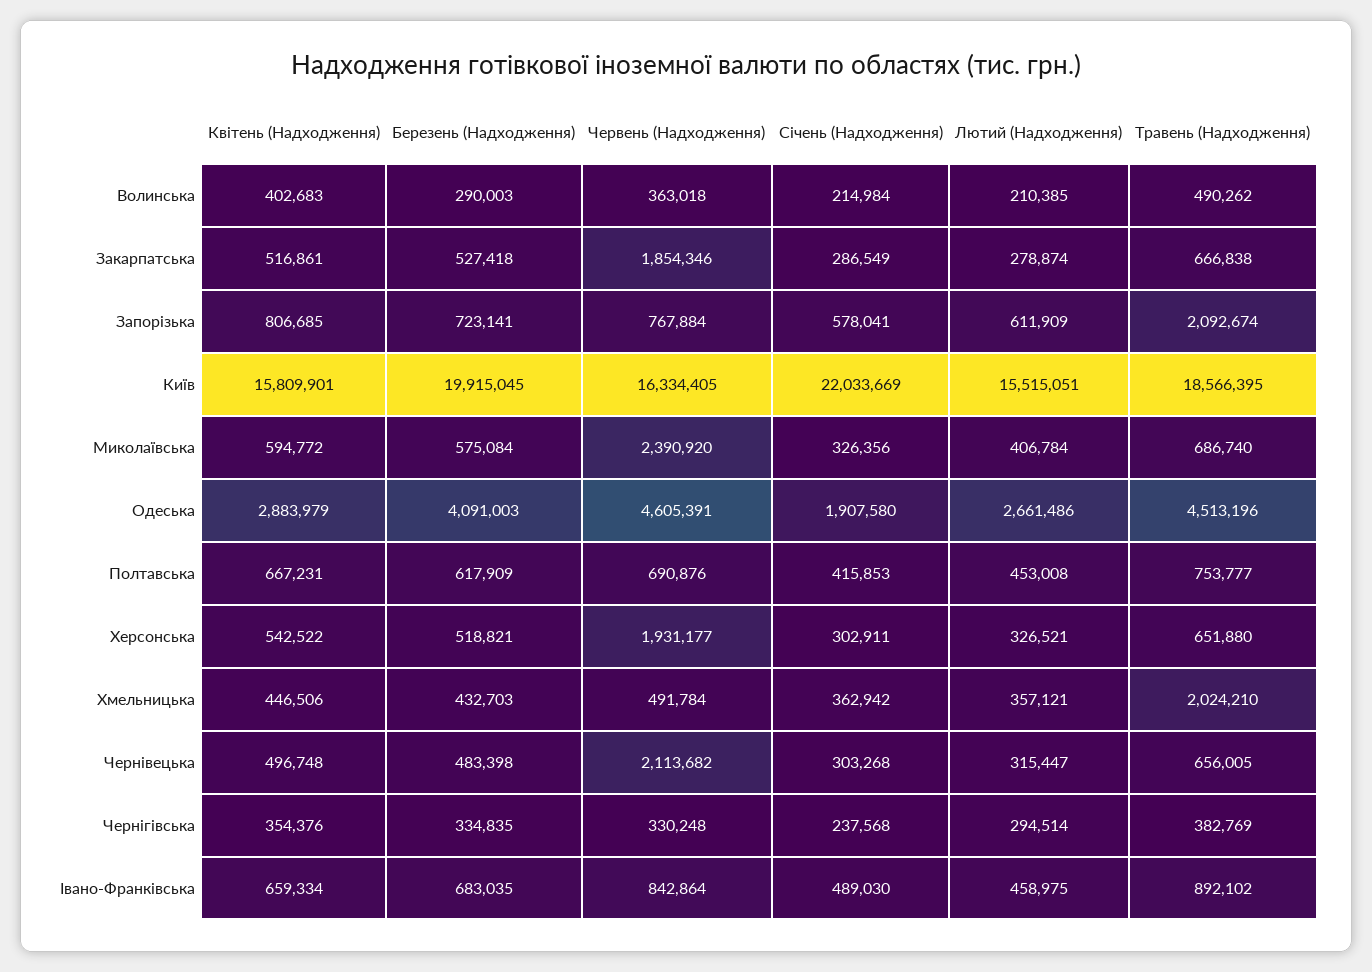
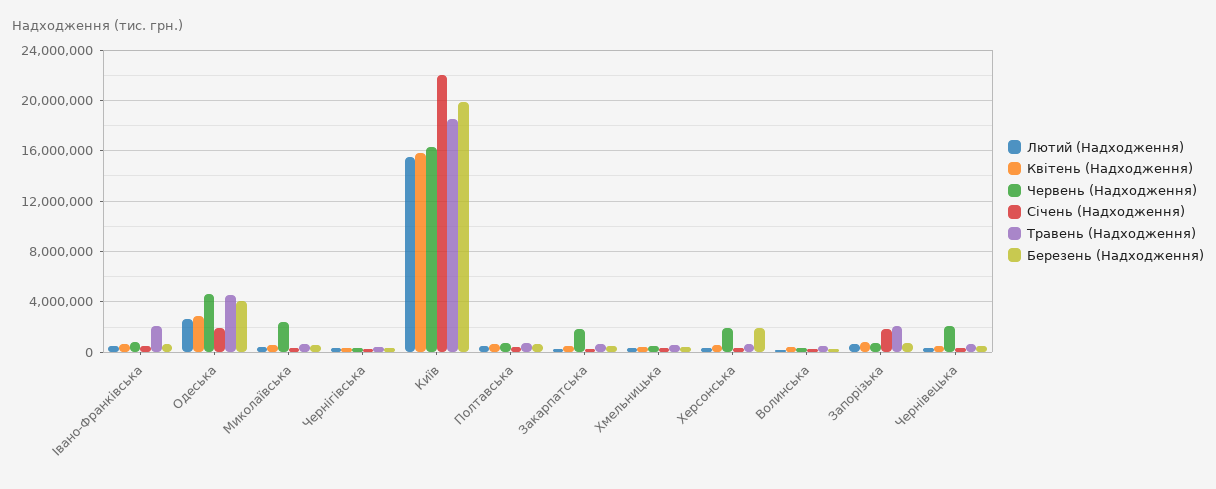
  {
    "Квітень (Надходження)": {
      "Волинська": 402683,
      "Закарпатська": 516861,
      "Запорізька": 806685,
      "Київ": 15809901,
      "Миколаївська": 594772,
      "Одеська": 2883979,
      "Полтавська": 667231,
      "Херсонська": 542522,
      "Хмельницька": 446506,
      "Чернівецька": 496748,
      "Чернігівська": 354376,
      "Івано-Франківська": 659334
    },
    "Березень (Надходження)": {
      "Волинська": 290003,
      "Закарпатська": 527418,
      "Запорізька": 723141,
      "Київ": 19915045,
      "Миколаївська": 575084,
      "Одеська": 4091003,
      "Полтавська": 617909,
-     "Херсонська": 518821,
+     "Херсонська": 2000000,
      "Хмельницька": 432703,
      "Чернівецька": 483398,
      "Чернігівська": 334835,
      "Івано-Франківська": 683035
    },
    "Червень (Надходження)": {
      "Волинська": 363018,
      "Закарпатська": 1854346,
      "Запорізька": 767884,
      "Київ": 16334405,
      "Миколаївська": 2390920,
      "Одеська": 4605391,
      "Полтавська": 690876,
      "Херсонська": 1931177,
      "Хмельницька": 491784,
      "Чернівецька": 2113682,
      "Чернігівська": 330248,
      "Івано-Франківська": 842864
    },
    "Січень (Надходження)": {
      "Волинська": 214984,
      "Закарпатська": 286549,
-     "Запорізька": 578041,
+     "Запорізька": 2000000,
      "Київ": 22033669,
      "Миколаївська": 326356,
      "Одеська": 1907580,
      "Полтавська": 415853,
      "Херсонська": 302911,
      "Хмельницька": 362942,
      "Чернівецька": 303268,
      "Чернігівська": 237568,
      "Івано-Франківська": 489030
    },
    "Лютий (Надходження)": {
      "Волинська": 210385,
      "Закарпатська": 278874,
      "Запорізька": 611909,
      "Київ": 15515051,
      "Миколаївська": 406784,
      "Одеська": 2661486,
      "Полтавська": 453008,
      "Херсонська": 326521,
      "Хмельницька": 357121,
      "Чернівецька": 315447,
      "Чернігівська": 294514,
      "Івано-Франківська": 458975
    },
    "Травень (Надходження)": {
      "Волинська": 490262,
      "Закарпатська": 666838,
      "Запорізька": 2092674,
      "Київ": 18566395,
      "Миколаївська": 686740,
      "Одеська": 4513196,
      "Полтавська": 753777,
      "Херсонська": 651880,
-     "Хмельницька": 2024210,
+     "Хмельницька": 500000,
      "Чернівецька": 656005,
      "Чернігівська": 382769,
-     "Івано-Франківська": 892102
+     "Івано-Франківська": 2000000
    }
  }

